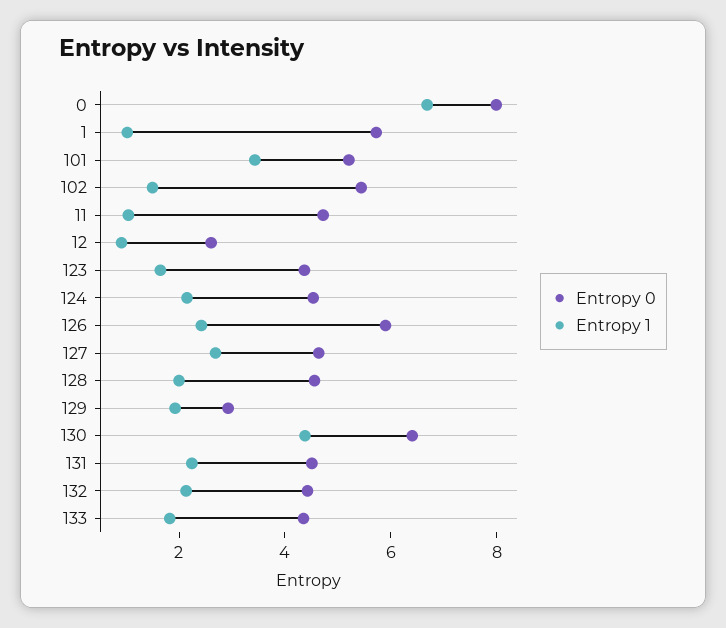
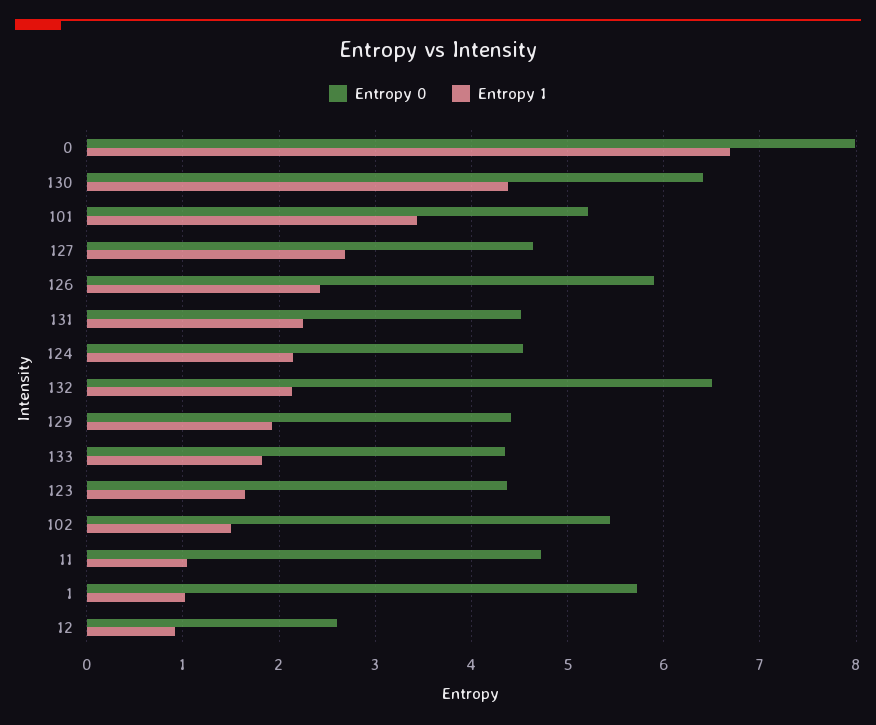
  {
    "Entropy 0": {
      "0": 8,
      "1": 5.7,
      "101": 5.2,
      "102": 5.4,
      "11": 4.7,
      "12": 2.6,
      "123": 4.4,
      "124": 4.5,
      "126": 5.9,
      "127": 4.6,
-     "128": 4.5,
-     "129": 3,
+     "129": 4.4,
      "130": 6.4,
      "131": 4.5,
-     "132": 4.5,
+     "132": 6.5,
      "133": 4.4
    },
    "Entropy 1": {
      "0": 6.7,
      "1": 1,
      "101": 3.4,
      "102": 1.5,
      "11": 1,
      "12": 0.9,
      "123": 1.6,
      "124": 2.1,
      "126": 2.4,
      "127": 2.7,
-     "128": 2,
      "129": 1.9,
      "130": 4.4,
      "131": 2.2,
      "132": 2.1,
      "133": 1.8
    }
  }

